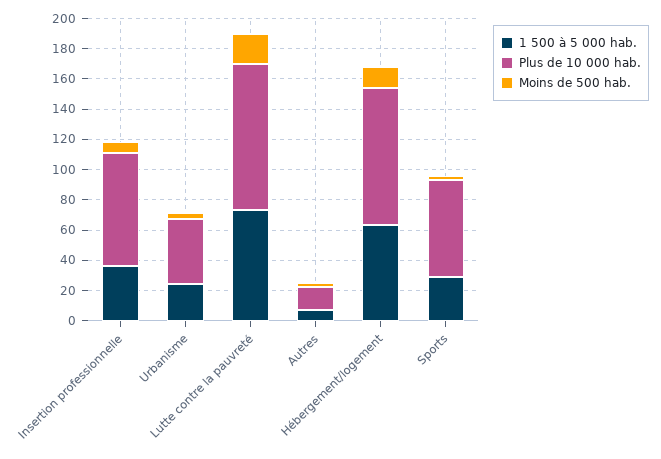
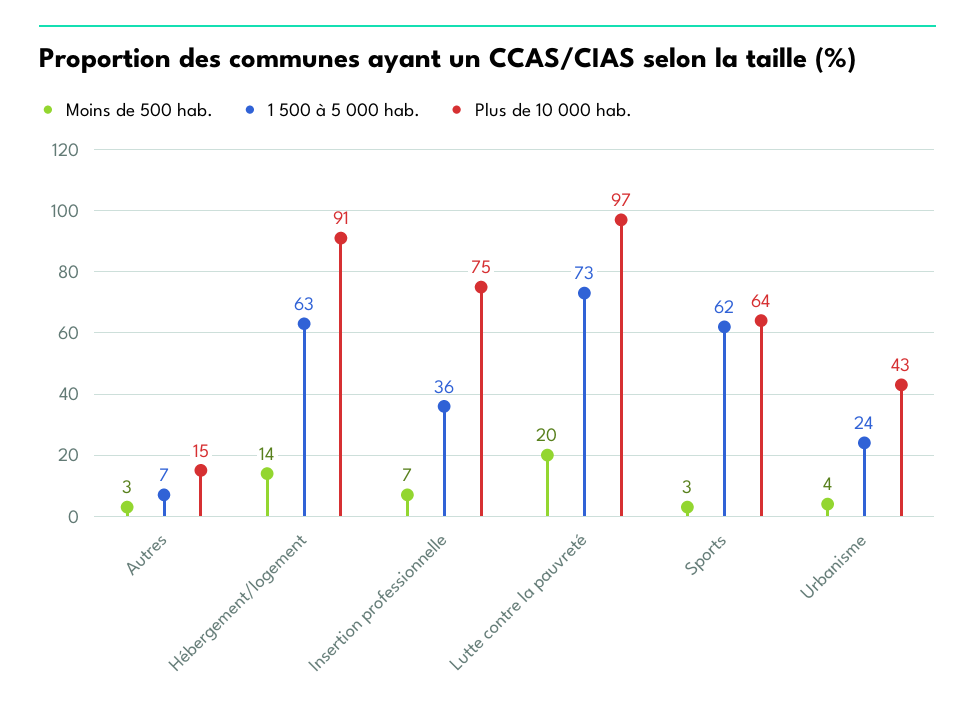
  {
    "1 500 à 5 000 hab.": {
      "Insertion professionnelle": 36,
      "Urbanisme": 24,
      "Lutte contre la pauvreté": 73,
      "Autres": 7,
      "Hébergement/logement": 63,
-     "Sports": 30
+     "Sports": 62
    },
    "Plus de 10 000 hab.": {
      "Insertion professionnelle": 75,
      "Urbanisme": 43,
      "Lutte contre la pauvreté": 97,
      "Autres": 15,
      "Hébergement/logement": 91,
      "Sports": 64
    },
    "Moins de 500 hab.": {
      "Insertion professionnelle": 7,
      "Urbanisme": 4,
      "Lutte contre la pauvreté": 20,
      "Autres": 3,
      "Hébergement/logement": 14,
      "Sports": 3
    }
  }

